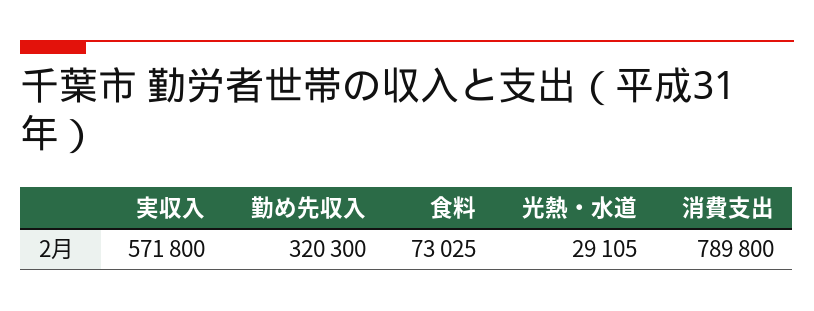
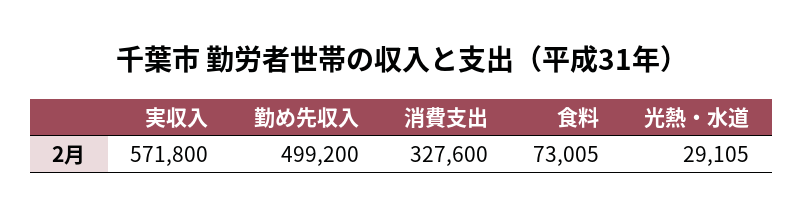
  {
    "実収入": 571800,
-   "勤め先収入": 320300,
+   "勤め先収入": 499200,
-   "食料": 73025,
+   "食料": 73005,
    "光熱・水道": 29105,
-   "消費支出": 789800
+   "消費支出": 327600
  }

